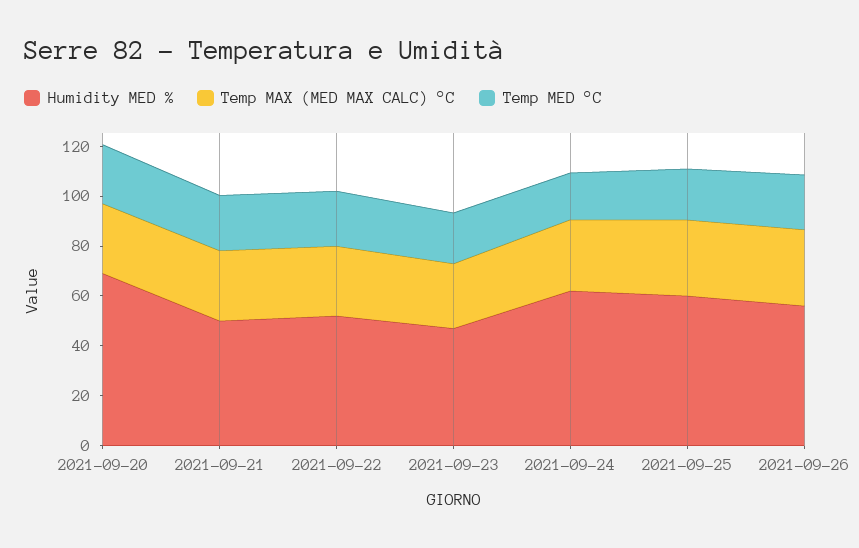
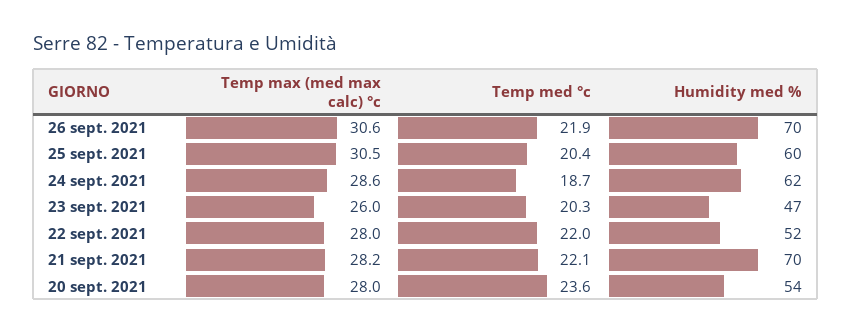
  {
    "Humidity MED %": {
-     "2021-09-20": 70,
+     "2021-09-20": 54,
-     "2021-09-21": 50,
+     "2021-09-21": 70,
      "2021-09-22": 52,
      "2021-09-23": 47,
      "2021-09-24": 62,
      "2021-09-25": 60,
-     "2021-09-26": 55
+     "2021-09-26": 70
    },
    "Temp MAX (MED MAX CALC) °C": {
      "2021-09-20": 28,
      "2021-09-21": 28.2,
      "2021-09-22": 28,
      "2021-09-23": 26,
      "2021-09-24": 28.6,
      "2021-09-25": 30.5,
      "2021-09-26": 30.6
    },
    "Temp MED °C": {
      "2021-09-20": 23.6,
      "2021-09-21": 22.1,
      "2021-09-22": 22,
      "2021-09-23": 20.3,
      "2021-09-24": 18.7,
      "2021-09-25": 20.4,
      "2021-09-26": 21.9
    }
  }

